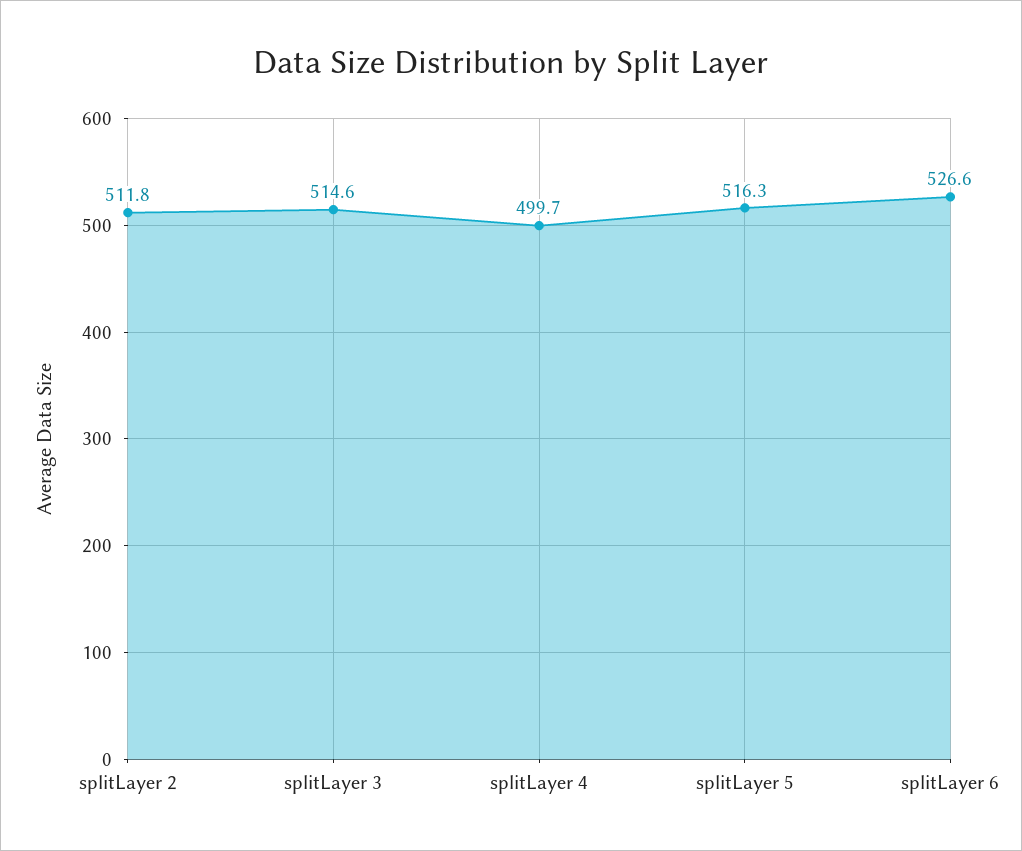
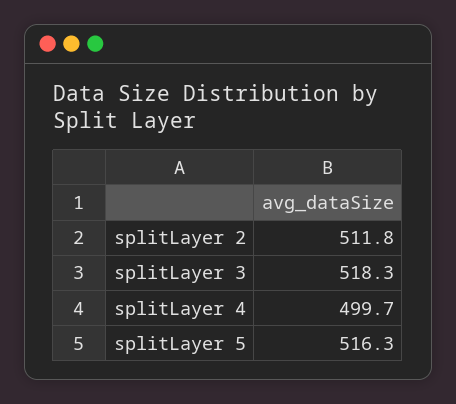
  {
    "splitLayer 2": 511.8,
-   "splitLayer 3": 514.6,
+   "splitLayer 3": 518.3,
    "splitLayer 4": 499.7,
-   "splitLayer 5": 516.3,
+   "splitLayer 5": 516.3
-   "splitLayer 6": 526.6
  }

